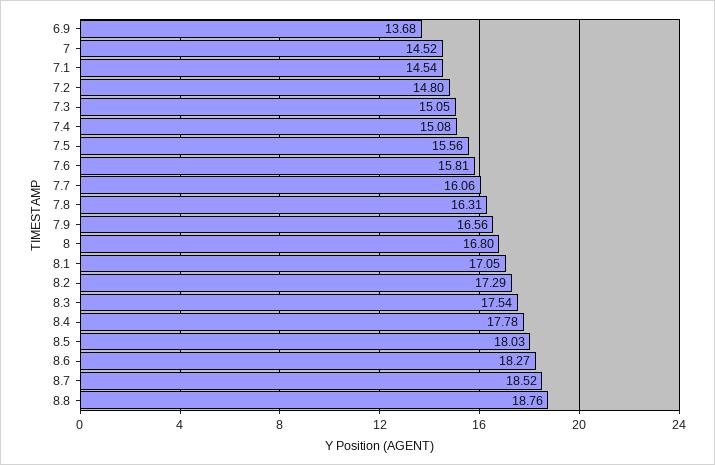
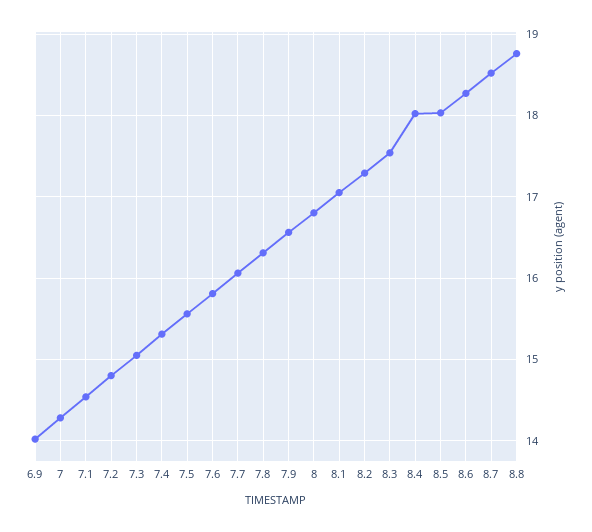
  {
-   "6.9": 13.68,
+   "6.9": 14,
-   "7": 14.52,
+   "7": 14.3,
    "7.1": 14.54,
    "7.2": 14.8,
    "7.3": 15.05,
-   "7.4": 15.08,
+   "7.4": 15.3,
    "7.5": 15.56,
    "7.6": 15.81,
    "7.7": 16.06,
    "7.8": 16.31,
    "7.9": 16.56,
    "8": 16.8,
    "8.1": 17.05,
    "8.2": 17.29,
    "8.3": 17.54,
-   "8.4": 17.78,
+   "8.4": 18,
    "8.5": 18.03,
    "8.6": 18.27,
    "8.7": 18.52,
    "8.8": 18.76
  }

